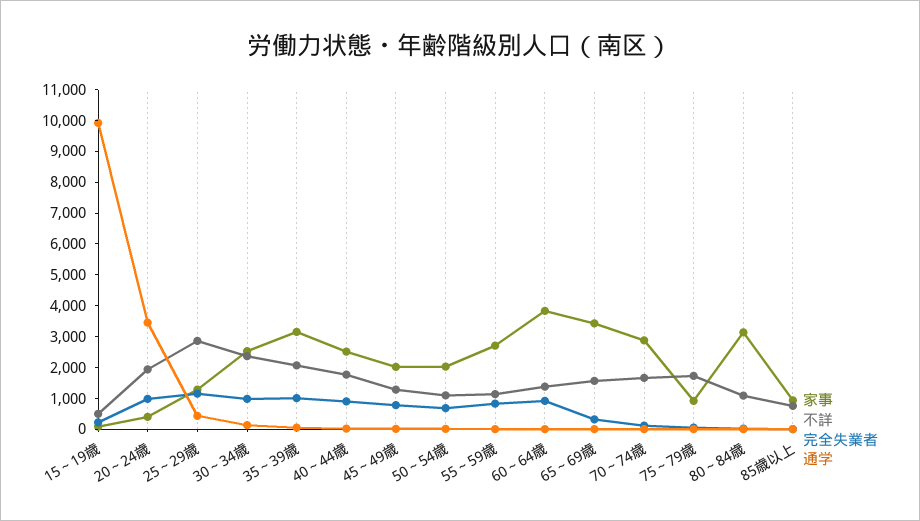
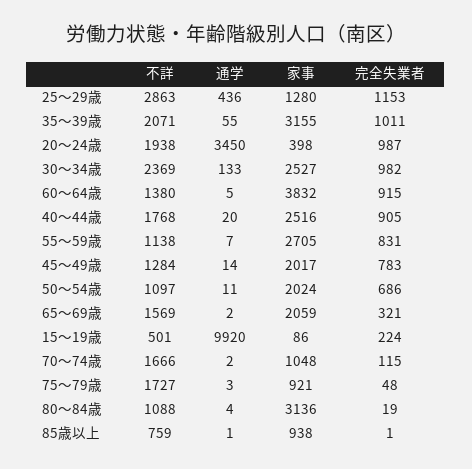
  {
    "家事": {
      "15～19歳": 86,
      "20～24歳": 398,
      "25～29歳": 1280,
      "30～34歳": 2527,
      "35～39歳": 3155,
      "40～44歳": 2516,
      "45～49歳": 2017,
      "50～54歳": 2024,
      "55～59歳": 2705,
      "60～64歳": 3832,
-     "65～69歳": 3500,
+     "65～69歳": 2059,
-     "70～74歳": 3000,
+     "70～74歳": 1048,
      "75～79歳": 921,
      "80～84歳": 3136,
      "85歳以上": 938
    },
    "不詳": {
      "15～19歳": 501,
      "20～24歳": 1938,
      "25～29歳": 2863,
      "30～34歳": 2369,
      "35～39歳": 2071,
      "40～44歳": 1768,
      "45～49歳": 1284,
      "50～54歳": 1097,
      "55～59歳": 1138,
      "60～64歳": 1380,
      "65～69歳": 1569,
      "70～74歳": 1666,
      "75～79歳": 1727,
      "80～84歳": 1088,
      "85歳以上": 759
    },
    "完全失業者": {
      "15～19歳": 224,
      "20～24歳": 987,
      "25～29歳": 1153,
      "30～34歳": 982,
      "35～39歳": 1011,
      "40～44歳": 905,
      "45～49歳": 783,
      "50～54歳": 686,
      "55～59歳": 831,
      "60～64歳": 915,
      "65～69歳": 321,
      "70～74歳": 115,
      "75～79歳": 48,
      "80～84歳": 19,
      "85歳以上": 1
    },
    "通学": {
      "15～19歳": 9920,
      "20～24歳": 3450,
      "25～29歳": 436,
      "30～34歳": 133,
      "35～39歳": 55,
      "40～44歳": 20,
      "45～49歳": 14,
      "50～54歳": 11,
      "55～59歳": 7,
      "60～64歳": 5,
      "65～69歳": 2,
      "70～74歳": 2,
      "75～79歳": 3,
      "80～84歳": 4,
      "85歳以上": 1
    }
  }

